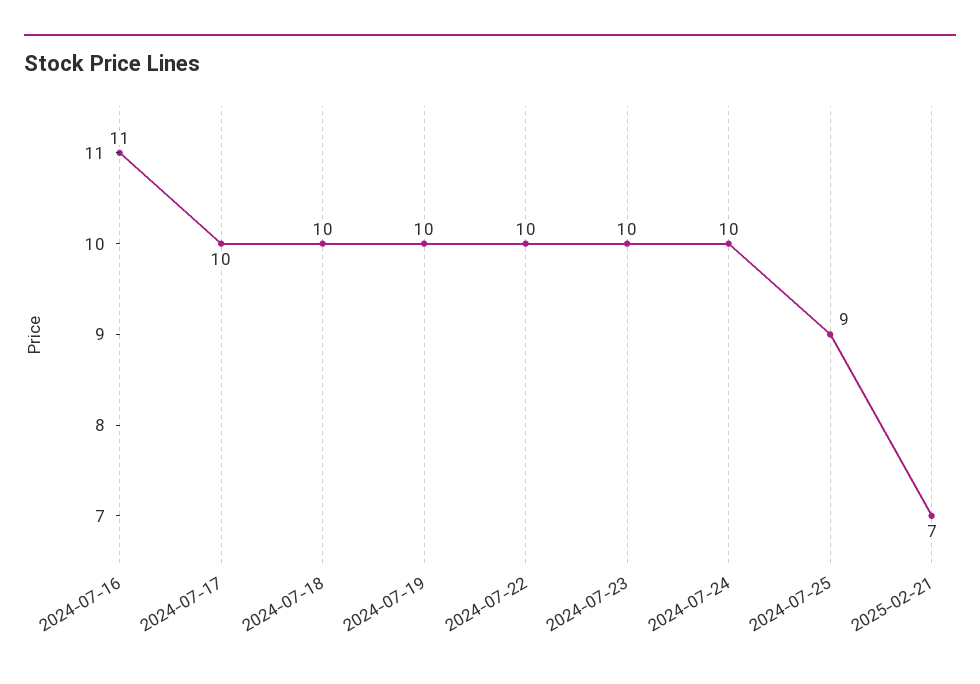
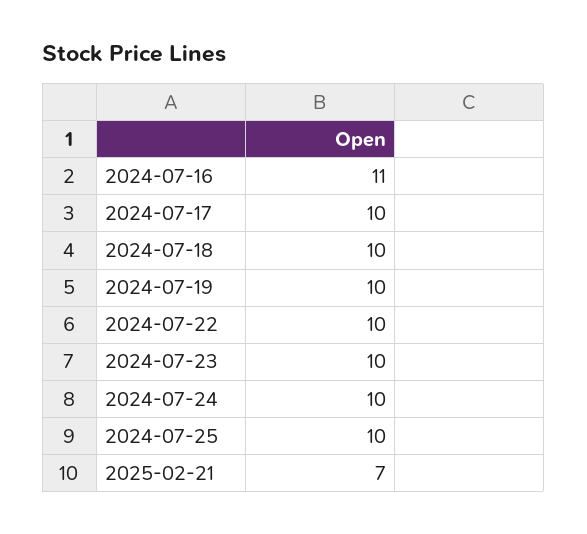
  {
    "2024-07-16": 11,
    "2024-07-17": 10,
    "2024-07-18": 10,
    "2024-07-19": 10,
    "2024-07-22": 10,
    "2024-07-23": 10,
    "2024-07-24": 10,
-   "2024-07-25": 9,
+   "2024-07-25": 10,
    "2025-02-21": 7
  }

